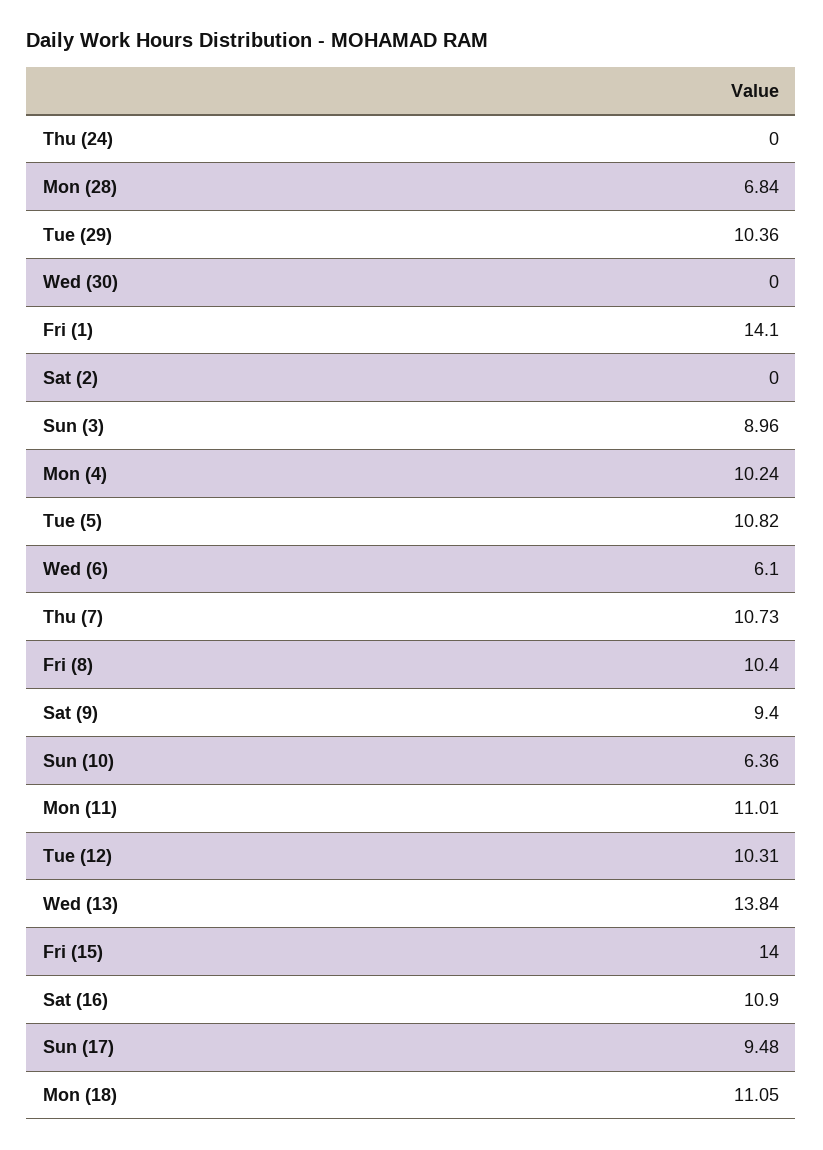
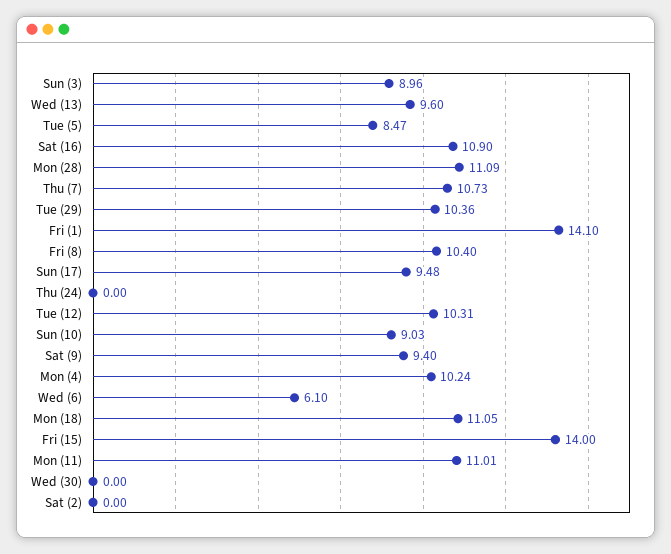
  {
    "Thu (24)": 0,
-   "Mon (28)": 6.84,
+   "Mon (28)": 11.09,
    "Tue (29)": 10.36,
    "Wed (30)": 0,
    "Fri (1)": 14.1,
    "Sat (2)": 0,
    "Sun (3)": 8.96,
    "Mon (4)": 10.24,
-   "Tue (5)": 10.82,
+   "Tue (5)": 8.47,
    "Wed (6)": 6.1,
    "Thu (7)": 10.73,
    "Fri (8)": 10.4,
    "Sat (9)": 9.4,
-   "Sun (10)": 6.36,
+   "Sun (10)": 9.03,
    "Mon (11)": 11.01,
    "Tue (12)": 10.31,
-   "Wed (13)": 13.84,
+   "Wed (13)": 9.6,
    "Fri (15)": 14,
    "Sat (16)": 10.9,
    "Sun (17)": 9.48,
    "Mon (18)": 11.05
  }

